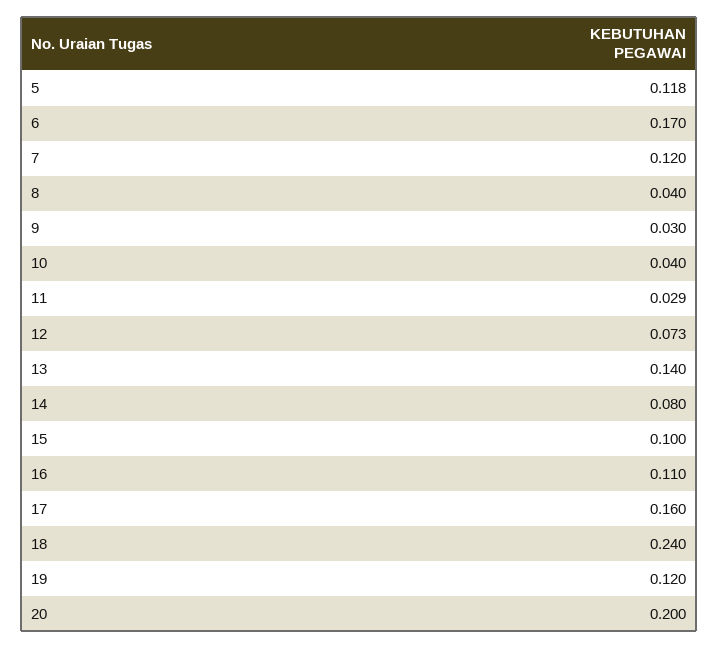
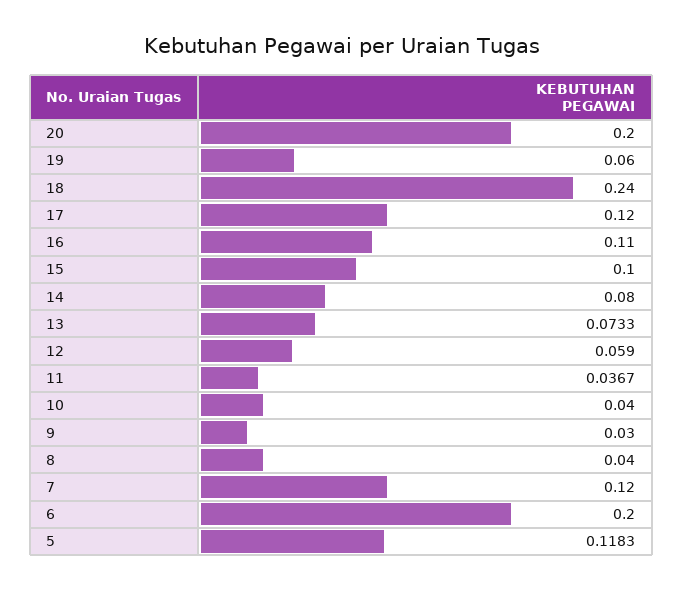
  {
    "5": 0.1183,
-   "6": 0.17,
+   "6": 0.2,
    "7": 0.12,
    "8": 0.04,
    "9": 0.03,
    "10": 0.04,
-   "11": 0.029,
+   "11": 0.0367,
-   "12": 0.073,
+   "12": 0.059,
-   "13": 0.14,
+   "13": 0.0733,
    "14": 0.08,
    "15": 0.1,
    "16": 0.11,
-   "17": 0.16,
+   "17": 0.12,
    "18": 0.24,
-   "19": 0.12,
+   "19": 0.06,
    "20": 0.2
  }

